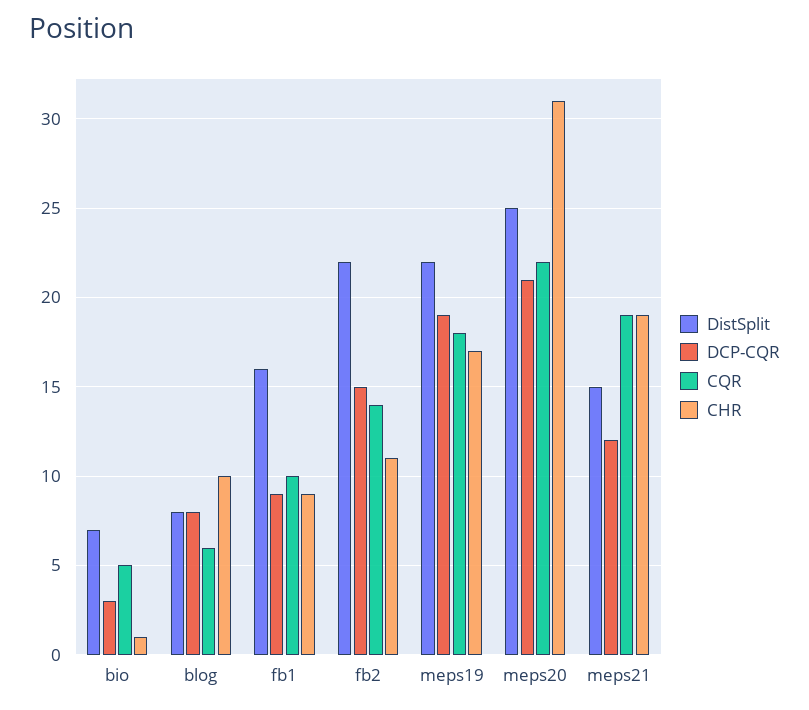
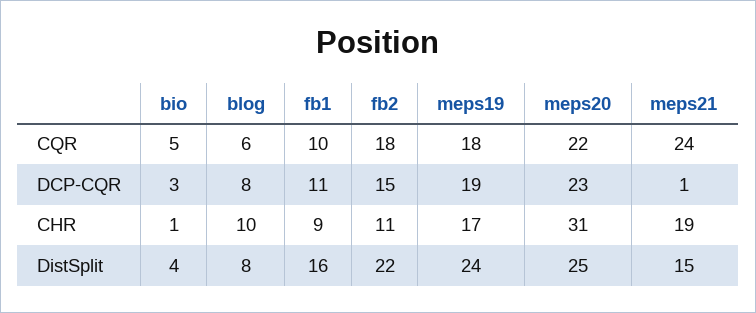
  {
    "DistSplit": {
-     "bio": 7,
+     "bio": 4,
      "blog": 8,
      "fb1": 16,
      "fb2": 22,
-     "meps19": 22,
+     "meps19": 24,
      "meps20": 25,
      "meps21": 15
    },
    "DCP-CQR": {
      "bio": 3,
      "blog": 8,
-     "fb1": 9,
+     "fb1": 11,
      "fb2": 15,
      "meps19": 19,
-     "meps20": 21,
+     "meps20": 23,
-     "meps21": 12
+     "meps21": 1
    },
    "CQR": {
      "bio": 5,
      "blog": 6,
      "fb1": 10,
-     "fb2": 14,
+     "fb2": 18,
      "meps19": 18,
      "meps20": 22,
-     "meps21": 19
+     "meps21": 24
    },
    "CHR": {
      "bio": 1,
      "blog": 10,
      "fb1": 9,
      "fb2": 11,
      "meps19": 17,
      "meps20": 31,
      "meps21": 19
    }
  }

